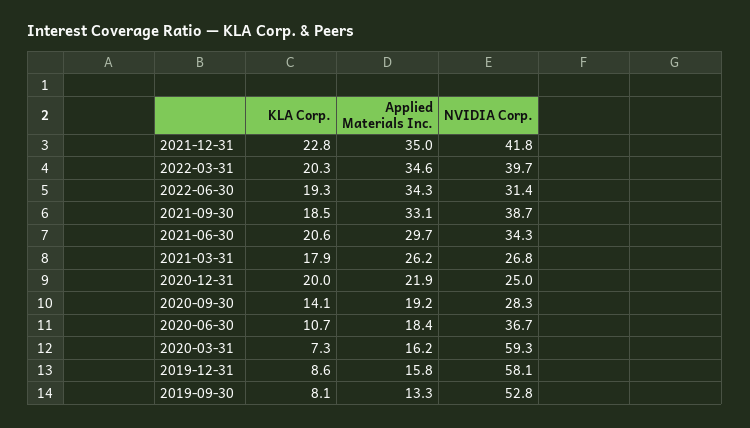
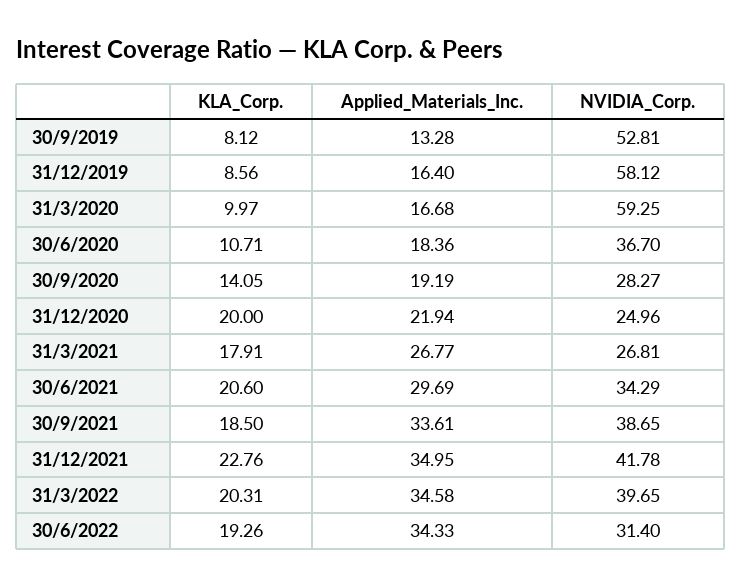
  {
    "KLA Corp.": {
      "2021-12-31": 22.76,
      "2022-03-31": 20.31,
      "2022-06-30": 19.26,
      "2021-09-30": 18.5,
      "2021-06-30": 20.6,
      "2021-03-31": 17.91,
      "2020-12-31": 20,
      "2020-09-30": 14.05,
      "2020-06-30": 10.71,
-     "2020-03-31": 7.3,
+     "2020-03-31": 9.97,
      "2019-12-31": 8.56,
      "2019-09-30": 8.12
    },
    "Applied Materials Inc.": {
      "2021-12-31": 34.95,
      "2022-03-31": 34.58,
      "2022-06-30": 34.33,
-     "2021-09-30": 33.1,
+     "2021-09-30": 33.61,
      "2021-06-30": 29.69,
-     "2021-03-31": 26.2,
+     "2021-03-31": 26.77,
      "2020-12-31": 21.94,
      "2020-09-30": 19.19,
      "2020-06-30": 18.36,
-     "2020-03-31": 16.2,
+     "2020-03-31": 16.68,
-     "2019-12-31": 15.8,
+     "2019-12-31": 16.4,
      "2019-09-30": 13.28
    },
    "NVIDIA Corp.": {
      "2021-12-31": 41.78,
      "2022-03-31": 39.65,
      "2022-06-30": 31.4,
      "2021-09-30": 38.65,
      "2021-06-30": 34.29,
      "2021-03-31": 26.81,
      "2020-12-31": 24.96,
      "2020-09-30": 28.27,
      "2020-06-30": 36.7,
      "2020-03-31": 59.25,
      "2019-12-31": 58.12,
      "2019-09-30": 52.81
    }
  }

